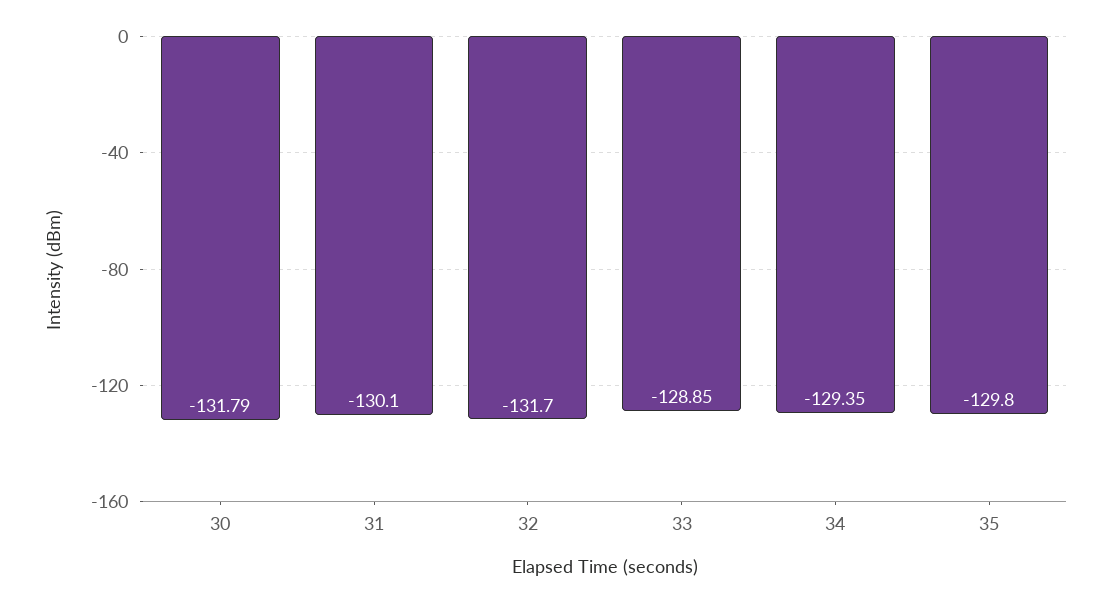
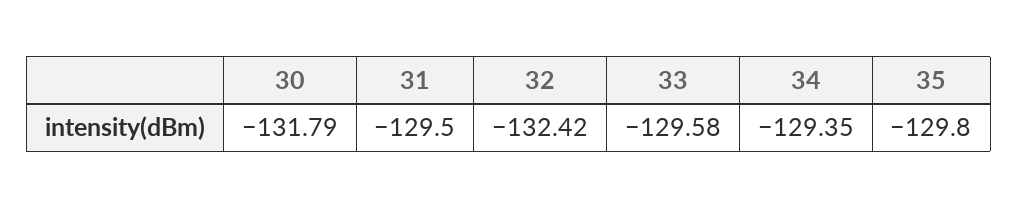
  {
    "30": -131.79,
-   "31": -130.1,
+   "31": -129.5,
-   "32": -131.7,
+   "32": -132.42,
-   "33": -128.85,
+   "33": -129.58,
    "34": -129.35,
    "35": -129.8
  }

